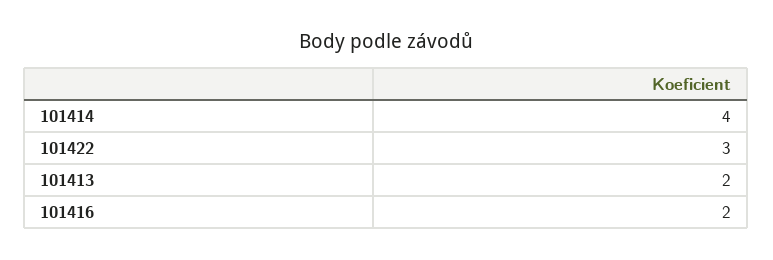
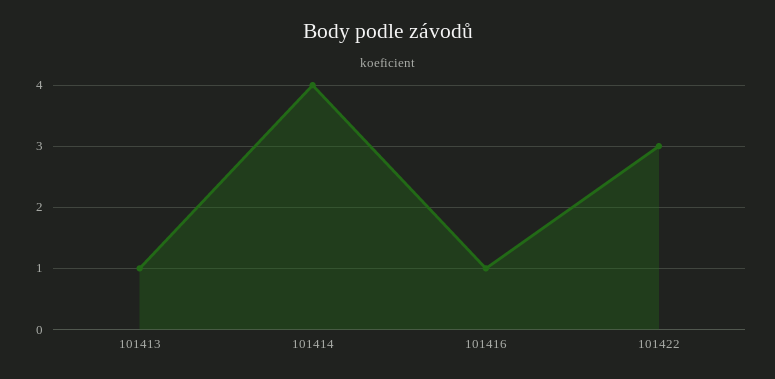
  {
    "101414": 4,
    "101422": 3,
-   "101413": 2,
+   "101413": 1,
-   "101416": 2
+   "101416": 1
  }

